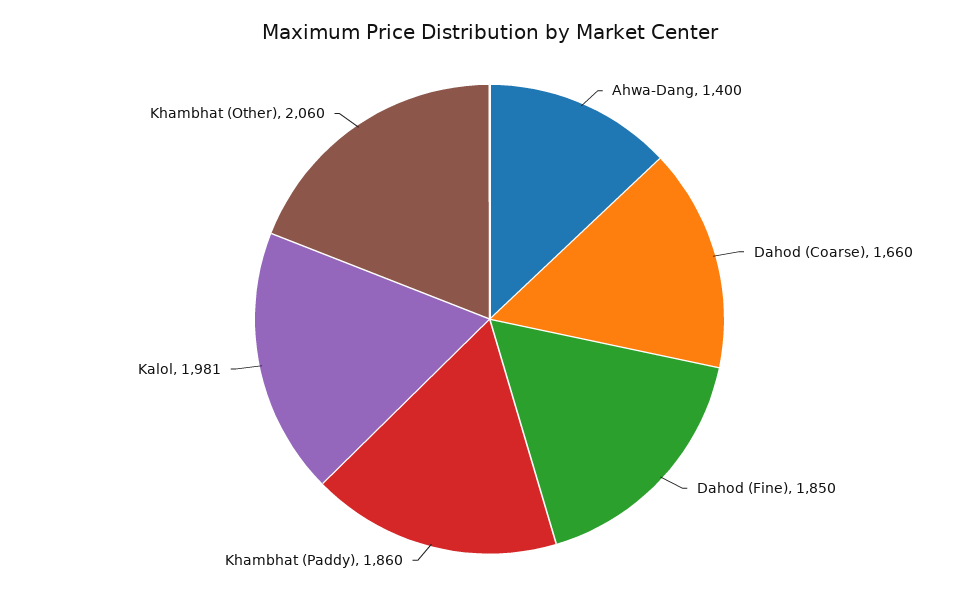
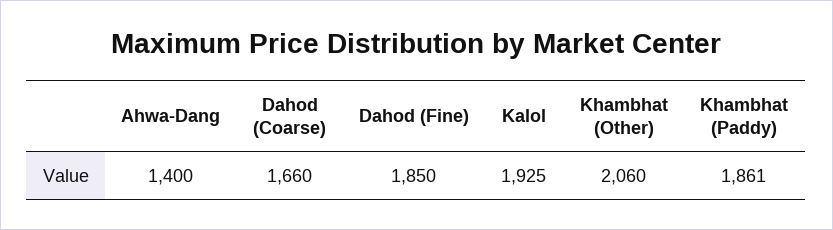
  {
    "Ahwa-Dang": 1400,
    "Dahod (Coarse)": 1660,
    "Dahod (Fine)": 1850,
-   "Khambhat (Paddy)": 1860,
+   "Khambhat (Paddy)": 1861,
-   "Kalol": 1981,
+   "Kalol": 1925,
    "Khambhat (Other)": 2060
  }

